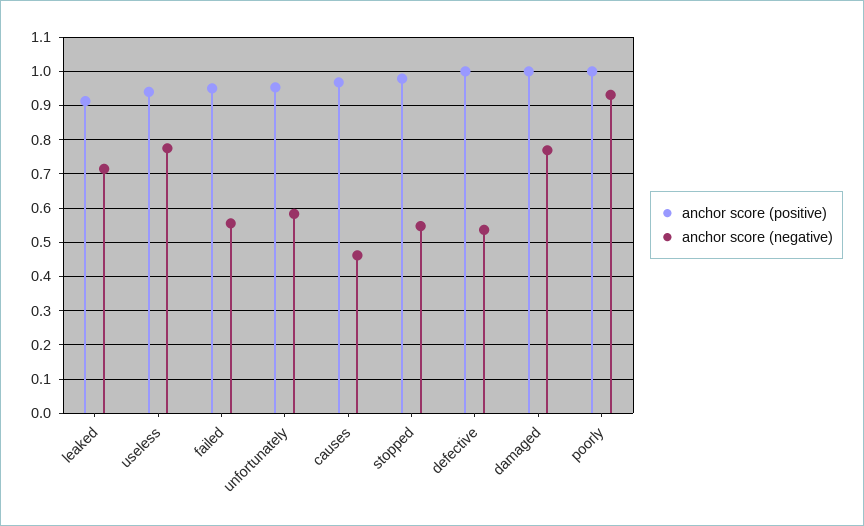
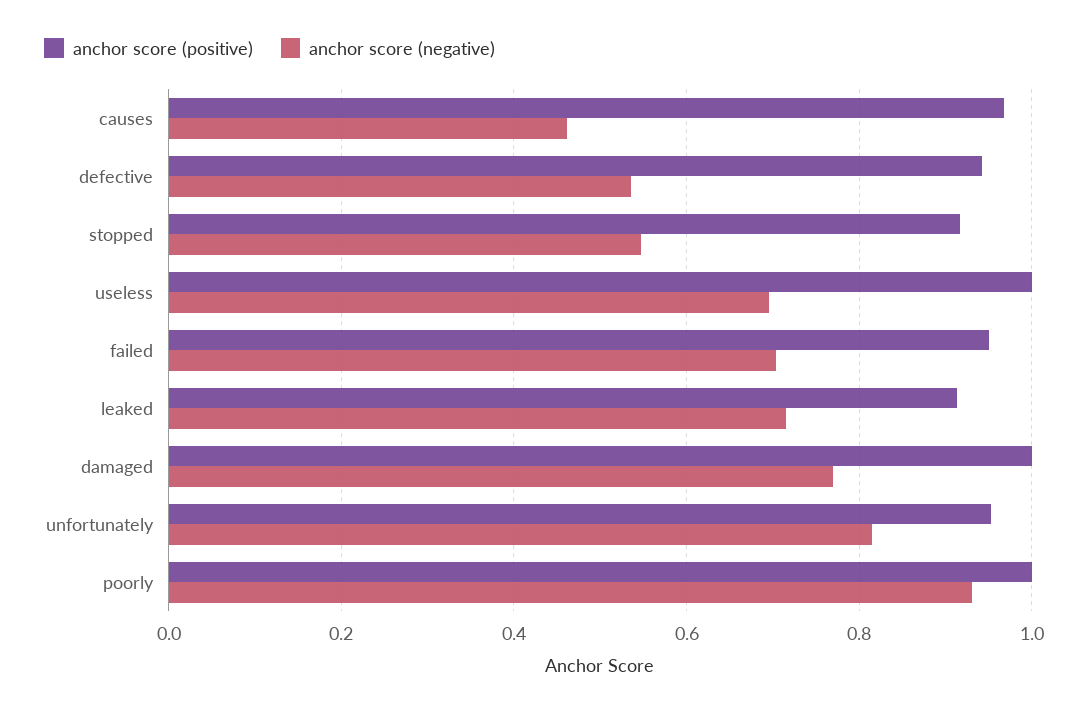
  {
    "anchor score (positive)": {
      "leaked": 0.92,
-     "useless": 0.94,
+     "useless": 1,
      "failed": 0.96,
      "unfortunately": 0.96,
      "causes": 0.96,
-     "stopped": 0.98,
+     "stopped": 0.92,
-     "defective": 1,
+     "defective": 0.94,
      "damaged": 1,
      "poorly": 1
    },
    "anchor score (negative)": {
      "leaked": 0.72,
-     "useless": 0.78,
+     "useless": 0.7,
-     "failed": 0.56,
+     "failed": 0.7,
-     "unfortunately": 0.58,
+     "unfortunately": 0.82,
      "causes": 0.46,
      "stopped": 0.54,
      "defective": 0.54,
      "damaged": 0.76,
      "poorly": 0.94
    }
  }

